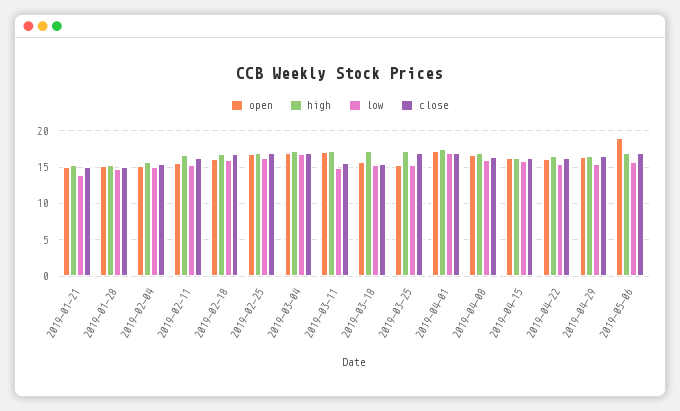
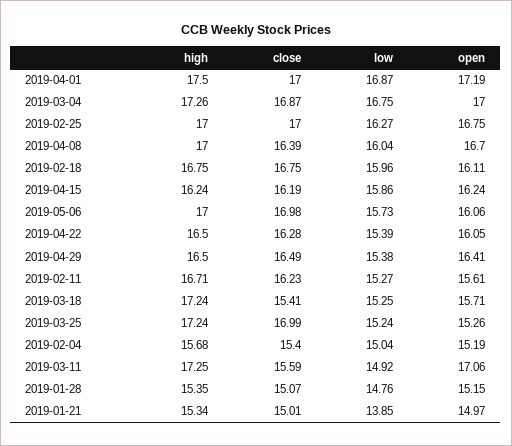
  {
    "open": {
      "2019-01-21": 14.97,
      "2019-01-28": 15.15,
      "2019-02-04": 15.19,
      "2019-02-11": 15.61,
      "2019-02-18": 16.11,
      "2019-02-25": 16.75,
      "2019-03-04": 17,
      "2019-03-11": 17.06,
      "2019-03-18": 15.71,
      "2019-03-25": 15.26,
      "2019-04-01": 17.19,
      "2019-04-08": 16.7,
      "2019-04-15": 16.24,
      "2019-04-22": 16.05,
      "2019-04-29": 16.41,
-     "2019-05-06": 19
+     "2019-05-06": 16.06
    },
    "high": {
      "2019-01-21": 15.34,
      "2019-01-28": 15.35,
      "2019-02-04": 15.68,
      "2019-02-11": 16.71,
      "2019-02-18": 16.75,
      "2019-02-25": 17,
      "2019-03-04": 17.26,
      "2019-03-11": 17.25,
      "2019-03-18": 17.24,
      "2019-03-25": 17.24,
      "2019-04-01": 17.5,
      "2019-04-08": 17,
      "2019-04-15": 16.24,
      "2019-04-22": 16.5,
      "2019-04-29": 16.5,
      "2019-05-06": 17
    },
    "low": {
      "2019-01-21": 13.85,
      "2019-01-28": 14.76,
      "2019-02-04": 15.04,
      "2019-02-11": 15.27,
      "2019-02-18": 15.96,
      "2019-02-25": 16.27,
      "2019-03-04": 16.75,
      "2019-03-11": 14.92,
      "2019-03-18": 15.25,
      "2019-03-25": 15.24,
      "2019-04-01": 16.87,
      "2019-04-08": 16.04,
      "2019-04-15": 15.86,
      "2019-04-22": 15.39,
      "2019-04-29": 15.38,
      "2019-05-06": 15.73
    },
    "close": {
      "2019-01-21": 15.01,
      "2019-01-28": 15.07,
      "2019-02-04": 15.4,
      "2019-02-11": 16.23,
      "2019-02-18": 16.75,
      "2019-02-25": 17,
      "2019-03-04": 16.87,
      "2019-03-11": 15.59,
      "2019-03-18": 15.41,
      "2019-03-25": 16.99,
      "2019-04-01": 17,
      "2019-04-08": 16.39,
      "2019-04-15": 16.19,
      "2019-04-22": 16.28,
      "2019-04-29": 16.49,
      "2019-05-06": 16.98
    }
  }

